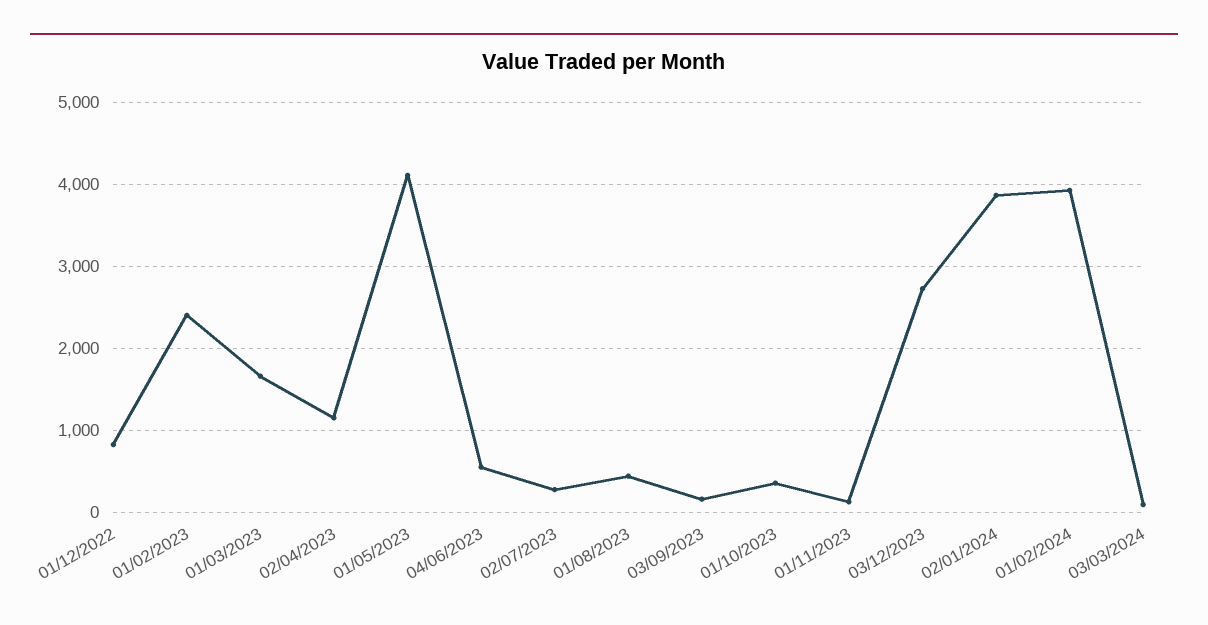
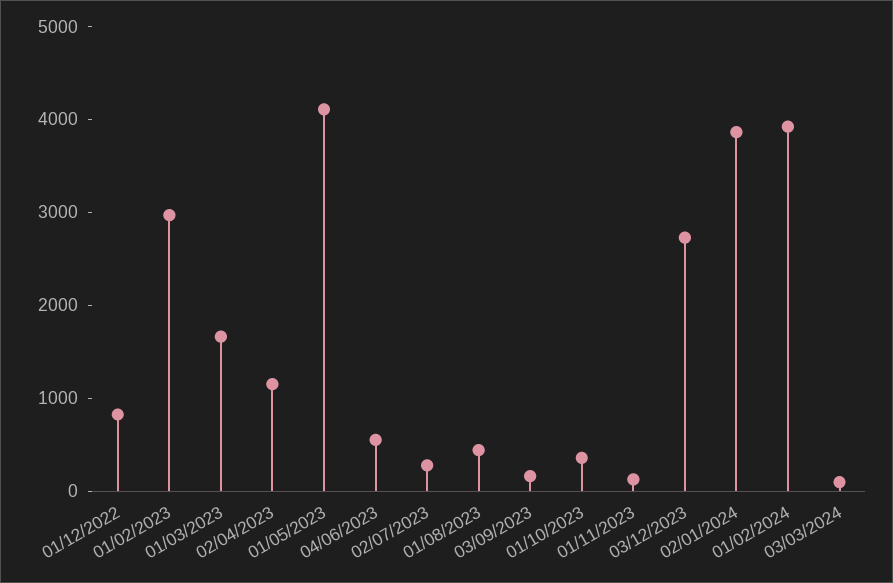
  {
    "01/12/2022": 800,
-   "01/02/2023": 2400,
+   "01/02/2023": 3000,
    "01/03/2023": 1700,
    "02/04/2023": 1200,
    "01/05/2023": 4100,
    "04/06/2023": 600,
    "02/07/2023": 300,
    "01/08/2023": 400,
    "03/09/2023": 200,
    "01/10/2023": 400,
    "01/11/2023": 100,
    "03/12/2023": 2700,
    "02/01/2024": 3900,
    "01/02/2024": 3900,
    "03/03/2024": 100
  }

